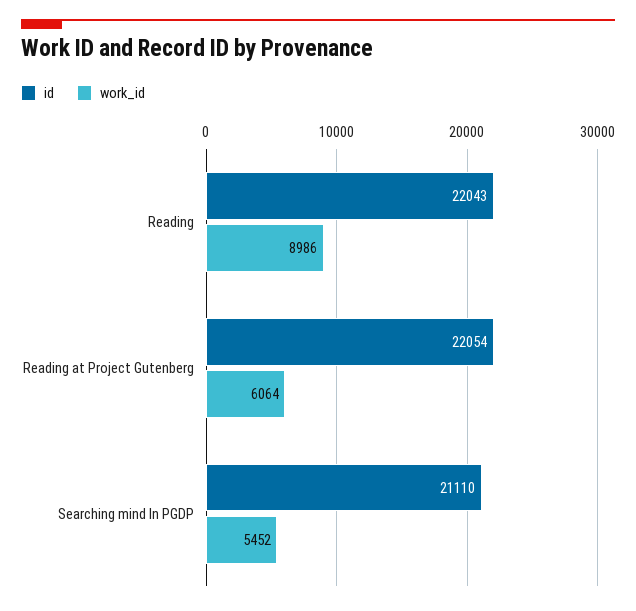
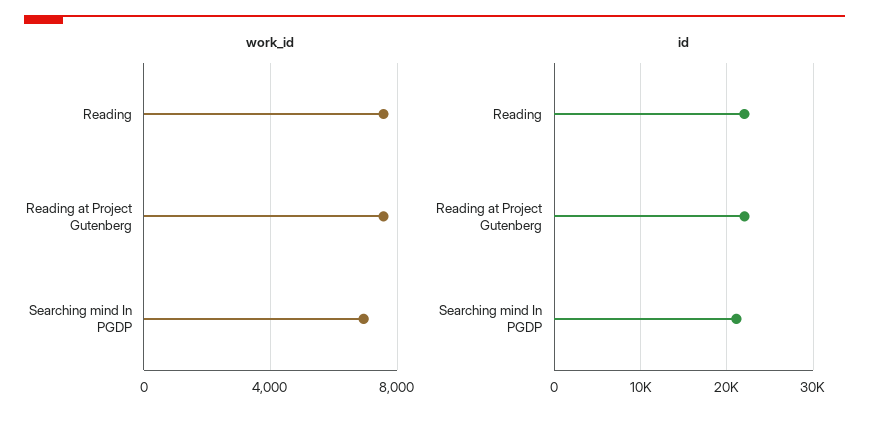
  {
    "id": {
      "Reading": 22043,
      "Reading at Project Gutenberg": 22054,
      "Searching mind In PGDP": 21110
    },
    "work_id": {
-     "Reading": 8986,
+     "Reading": 7500,
-     "Reading at Project Gutenberg": 6064,
+     "Reading at Project Gutenberg": 7500,
-     "Searching mind In PGDP": 5452
+     "Searching mind In PGDP": 7000
    }
  }

